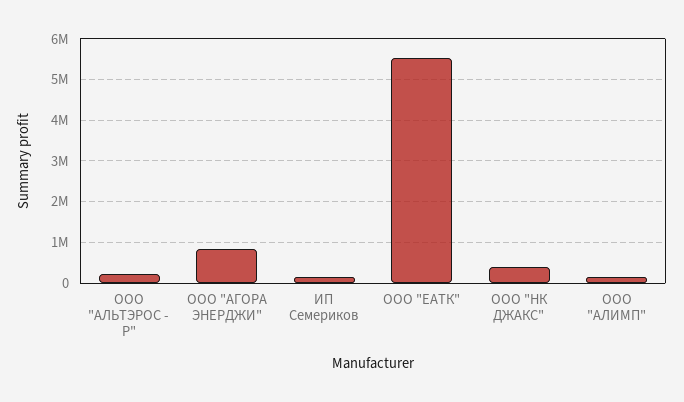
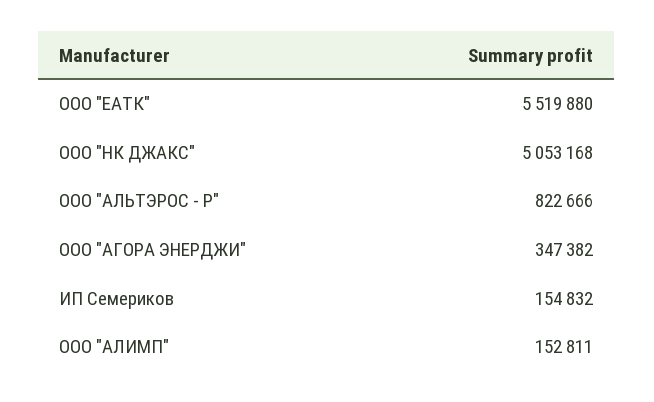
  {
-   "ООО \"АЛЬТЭРОС - Р\"": 200000,
+   "ООО \"АЛЬТЭРОС - Р\"": 822666,
-   "ООО \"АГОРА ЭНЕРДЖИ\"": 800000,
+   "ООО \"АГОРА ЭНЕРДЖИ\"": 347382,
    "ИП Семериков": 154832,
    "ООО \"ЕАТК\"": 5519880,
-   "ООО \"НК ДЖАКС\"": 400000,
+   "ООО \"НК ДЖАКС\"": 5053168,
    "ООО \"АЛИМП\"": 152811
  }

